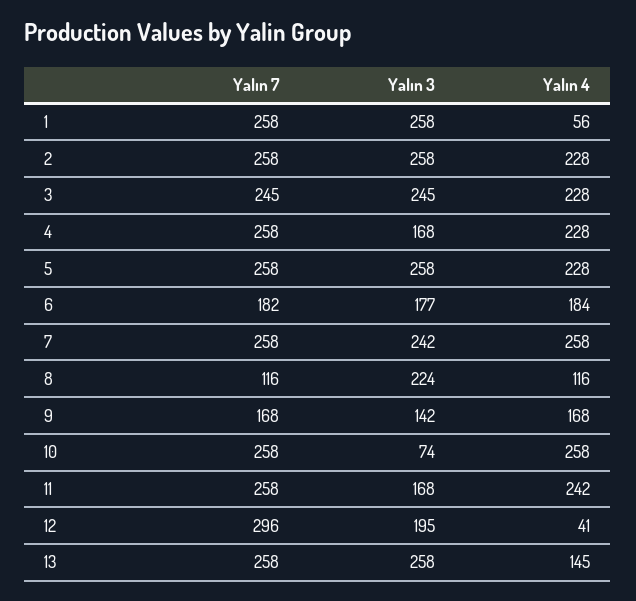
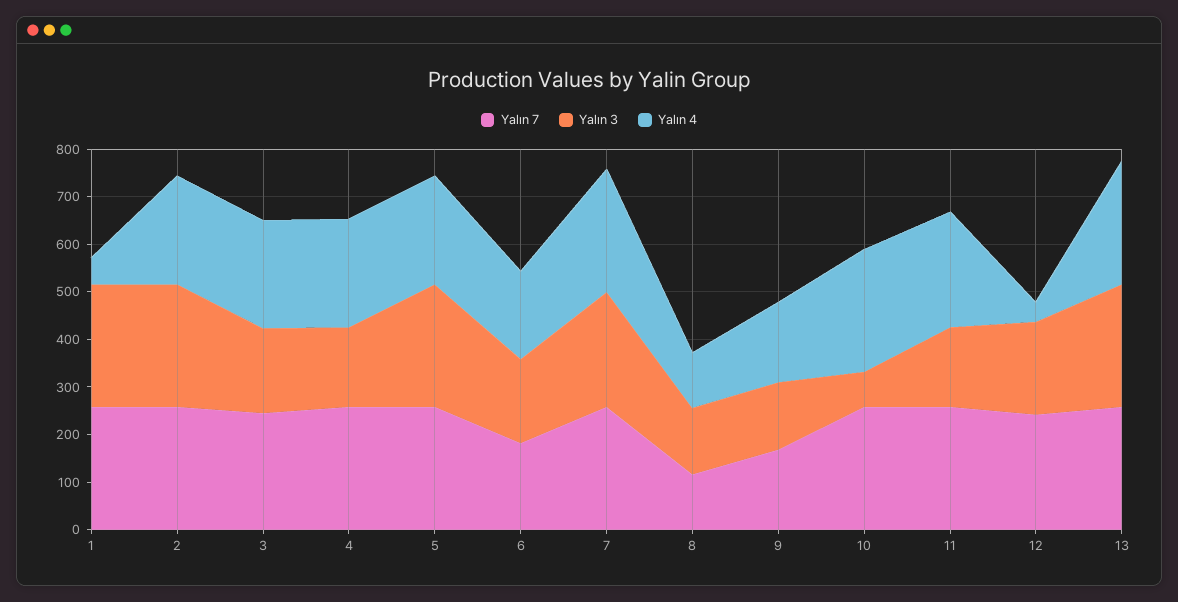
  {
    "Yalın 7": {
      "1": 258,
      "2": 258,
      "3": 245,
      "4": 258,
      "5": 258,
      "6": 182,
      "7": 258,
      "8": 116,
      "9": 168,
      "10": 258,
      "11": 258,
-     "12": 296,
+     "12": 240,
      "13": 258
    },
    "Yalın 3": {
      "1": 258,
      "2": 258,
-     "3": 245,
+     "3": 180,
      "4": 168,
      "5": 258,
      "6": 177,
      "7": 242,
-     "8": 224,
+     "8": 140,
      "9": 142,
      "10": 74,
      "11": 168,
      "12": 195,
      "13": 258
    },
    "Yalın 4": {
      "1": 56,
      "2": 228,
      "3": 228,
      "4": 228,
      "5": 228,
      "6": 184,
      "7": 258,
      "8": 116,
      "9": 168,
      "10": 258,
      "11": 242,
      "12": 41,
-     "13": 145
+     "13": 260
    }
  }

